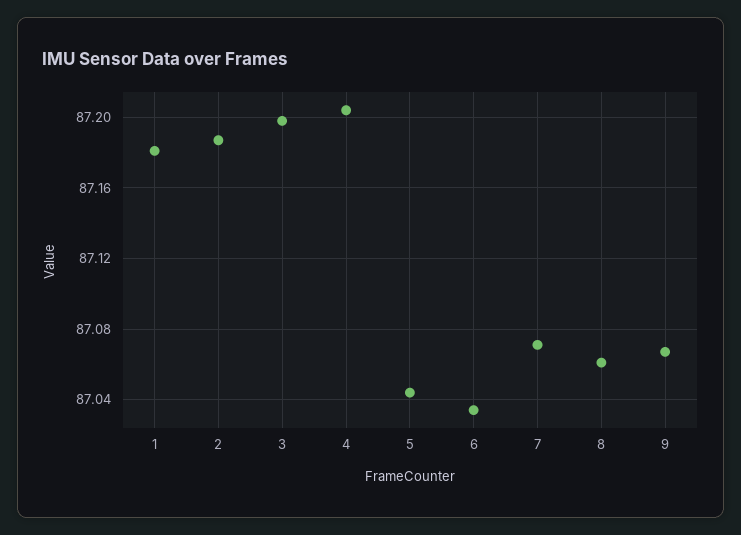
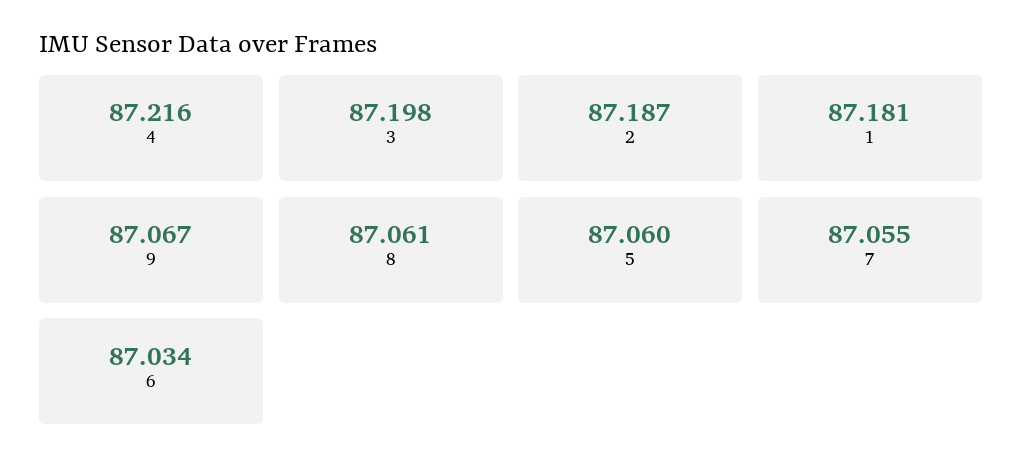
  {
    "1": 87.181,
    "2": 87.187,
    "3": 87.198,
-   "4": 87.205,
+   "4": 87.216,
-   "5": 87.045,
+   "5": 87.06,
    "6": 87.034,
-   "7": 87.07,
+   "7": 87.055,
    "8": 87.061,
    "9": 87.067
  }

